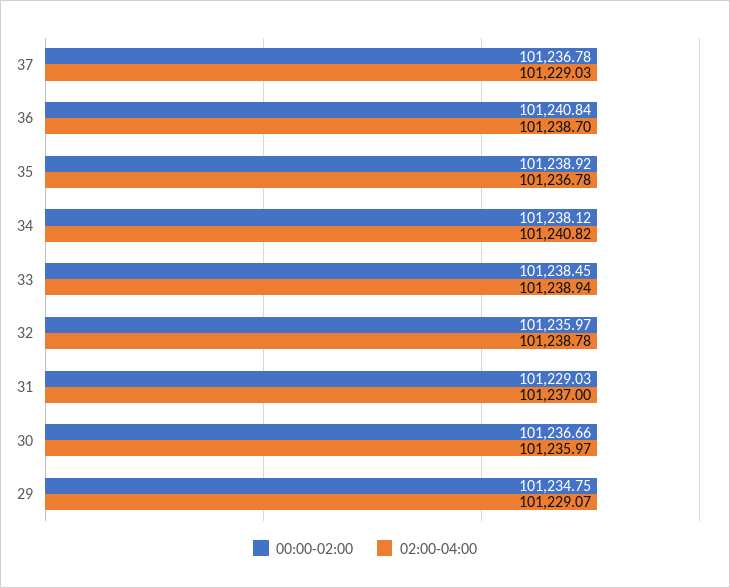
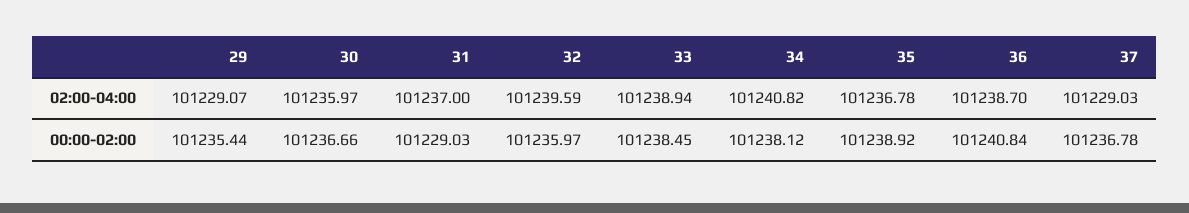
  {
    "00:00-02:00": {
      "37": 101236.78,
      "36": 101240.84,
      "35": 101238.92,
      "34": 101238.12,
      "33": 101238.45,
      "32": 101235.97,
      "31": 101229.03,
      "30": 101236.66,
-     "29": 101234.75
+     "29": 101235.44
    },
    "02:00-04:00": {
      "37": 101229.03,
      "36": 101238.7,
      "35": 101236.78,
      "34": 101240.82,
      "33": 101238.94,
-     "32": 101238.78,
+     "32": 101239.59,
      "31": 101237,
      "30": 101235.97,
      "29": 101229.07
    }
  }

